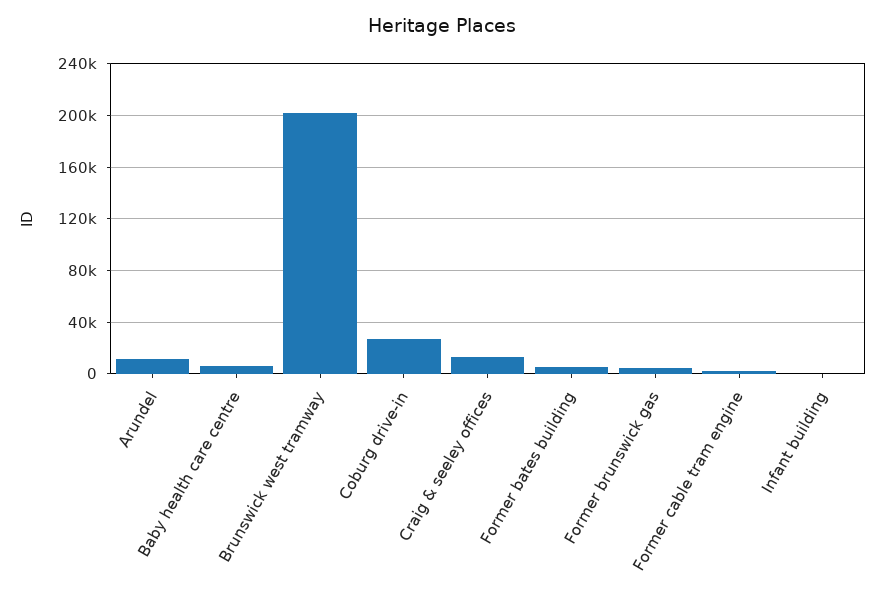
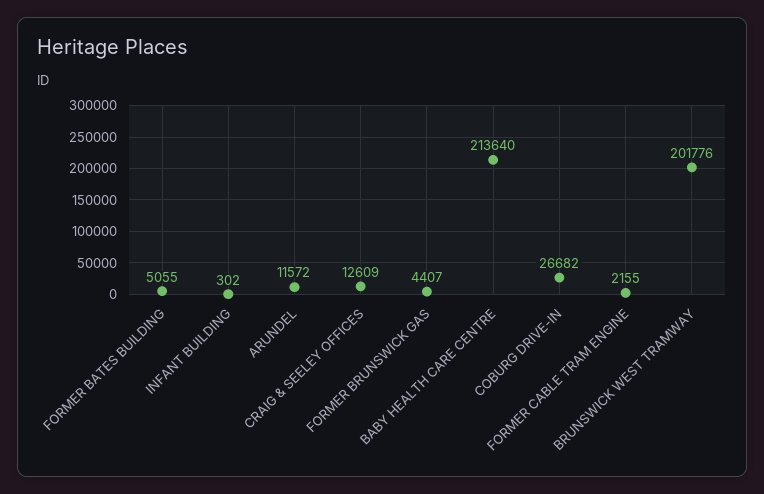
  {
    "Arundel": 11572,
-   "Baby health care centre": 5000,
+   "Baby health care centre": 213640,
    "Brunswick west tramway": 201776,
    "Coburg drive-in": 26682,
    "Craig & seeley offices": 12609,
    "Former bates building": 5055,
    "Former brunswick gas": 4407,
    "Former cable tram engine": 2155,
    "Infant building": 302
  }

